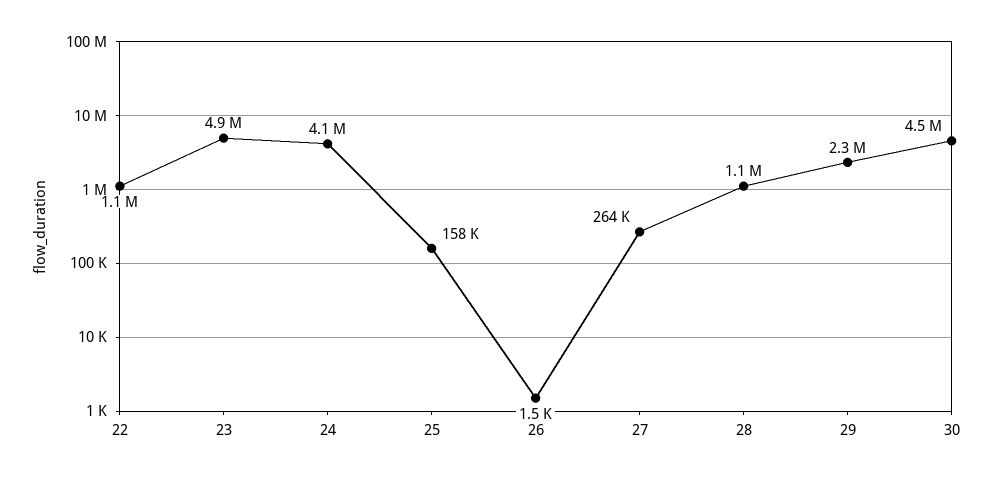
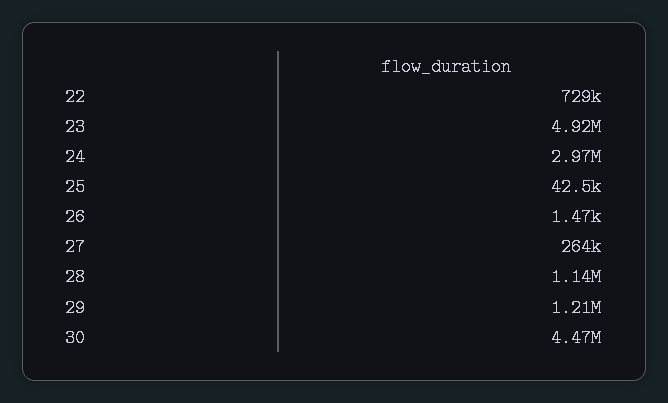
  {
-   "22": 1100000,
+   "22": 729000,
    "23": 4920000,
-   "24": 4100000,
+   "24": 2970000,
-   "25": 158000,
+   "25": 42500,
    "26": 1470,
    "27": 264000,
    "28": 1140000,
-   "29": 2300000,
+   "29": 1210000,
    "30": 4470000
  }

